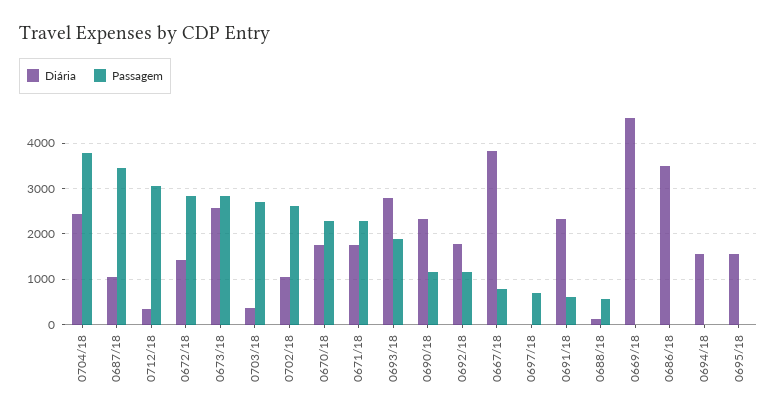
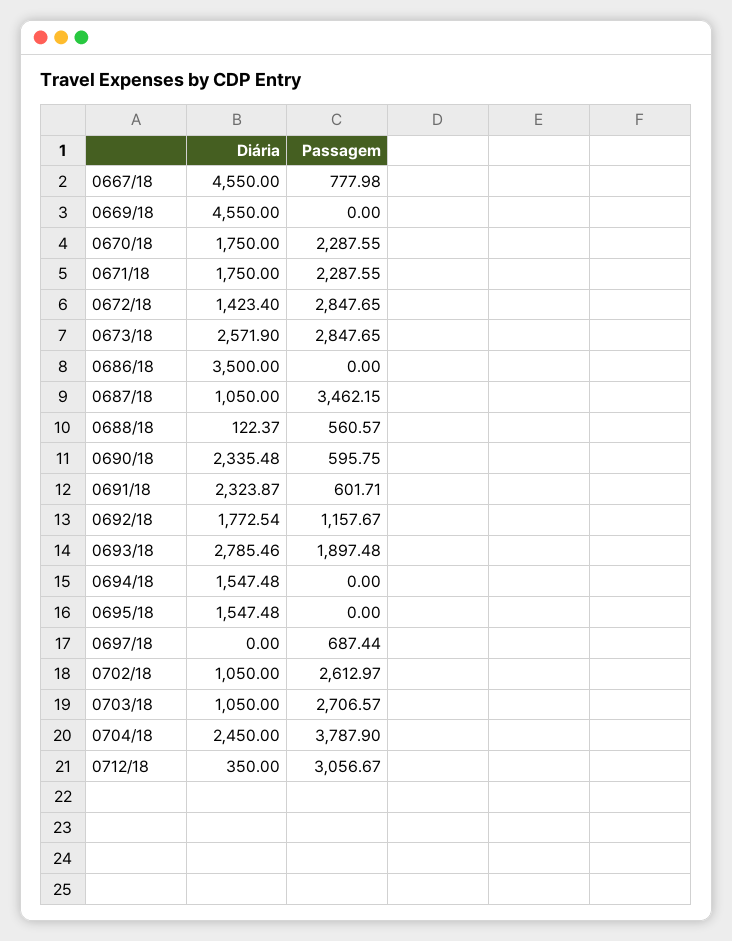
  {
    "Diária": {
      "0704/18": 2450,
      "0687/18": 1050,
      "0712/18": 350,
      "0672/18": 1423.4,
      "0673/18": 2571.9,
-     "0703/18": 400,
+     "0703/18": 1050,
      "0702/18": 1050,
      "0670/18": 1750,
      "0671/18": 1750,
      "0693/18": 2785.46,
      "0690/18": 2335.48,
      "0692/18": 1772.54,
-     "0667/18": 3800,
+     "0667/18": 4550,
      "0697/18": 0,
      "0691/18": 2323.87,
      "0688/18": 122.37,
      "0669/18": 4550,
      "0686/18": 3500,
      "0694/18": 1547.48,
      "0695/18": 1547.48
    },
    "Passagem": {
      "0704/18": 3787.9,
      "0687/18": 3462.15,
      "0712/18": 3056.67,
      "0672/18": 2847.65,
      "0673/18": 2847.65,
      "0703/18": 2706.57,
      "0702/18": 2612.97,
      "0670/18": 2287.55,
      "0671/18": 2287.55,
      "0693/18": 1897.48,
-     "0690/18": 1200,
+     "0690/18": 595.75,
      "0692/18": 1157.67,
      "0667/18": 777.98,
      "0697/18": 687.44,
      "0691/18": 601.71,
      "0688/18": 560.57,
      "0669/18": 0,
      "0686/18": 0,
      "0694/18": 0,
      "0695/18": 0
    }
  }

